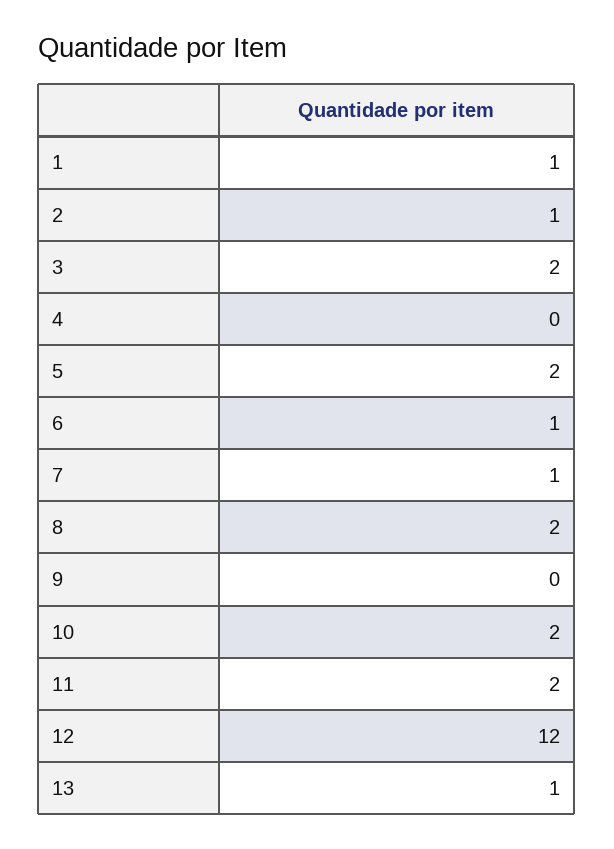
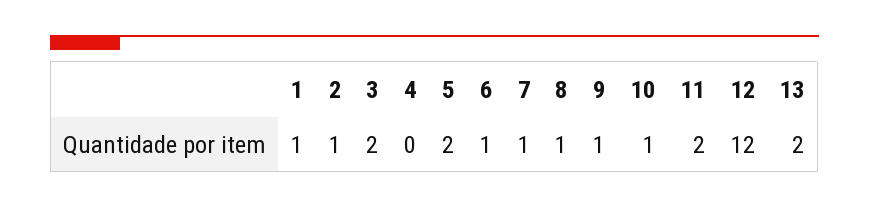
  {
    "1": 1,
    "2": 1,
    "3": 2,
    "4": 0,
    "5": 2,
    "6": 1,
    "7": 1,
-   "8": 2,
+   "8": 1,
-   "9": 0,
+   "9": 1,
-   "10": 2,
+   "10": 1,
    "11": 2,
    "12": 12,
-   "13": 1
+   "13": 2
  }

